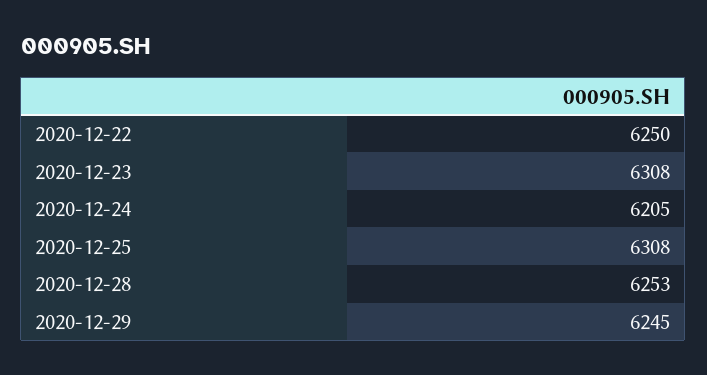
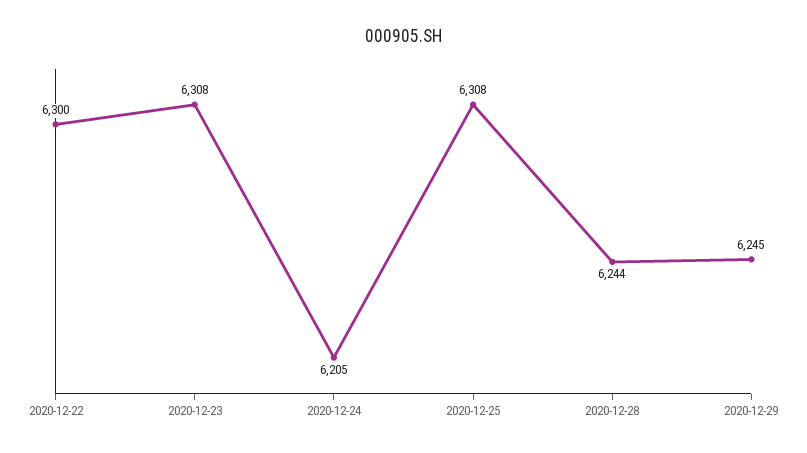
  {
-   "2020-12-22": 6250,
+   "2020-12-22": 6300,
    "2020-12-23": 6308,
    "2020-12-24": 6205,
    "2020-12-25": 6308,
-   "2020-12-28": 6253,
+   "2020-12-28": 6244,
    "2020-12-29": 6245
  }

